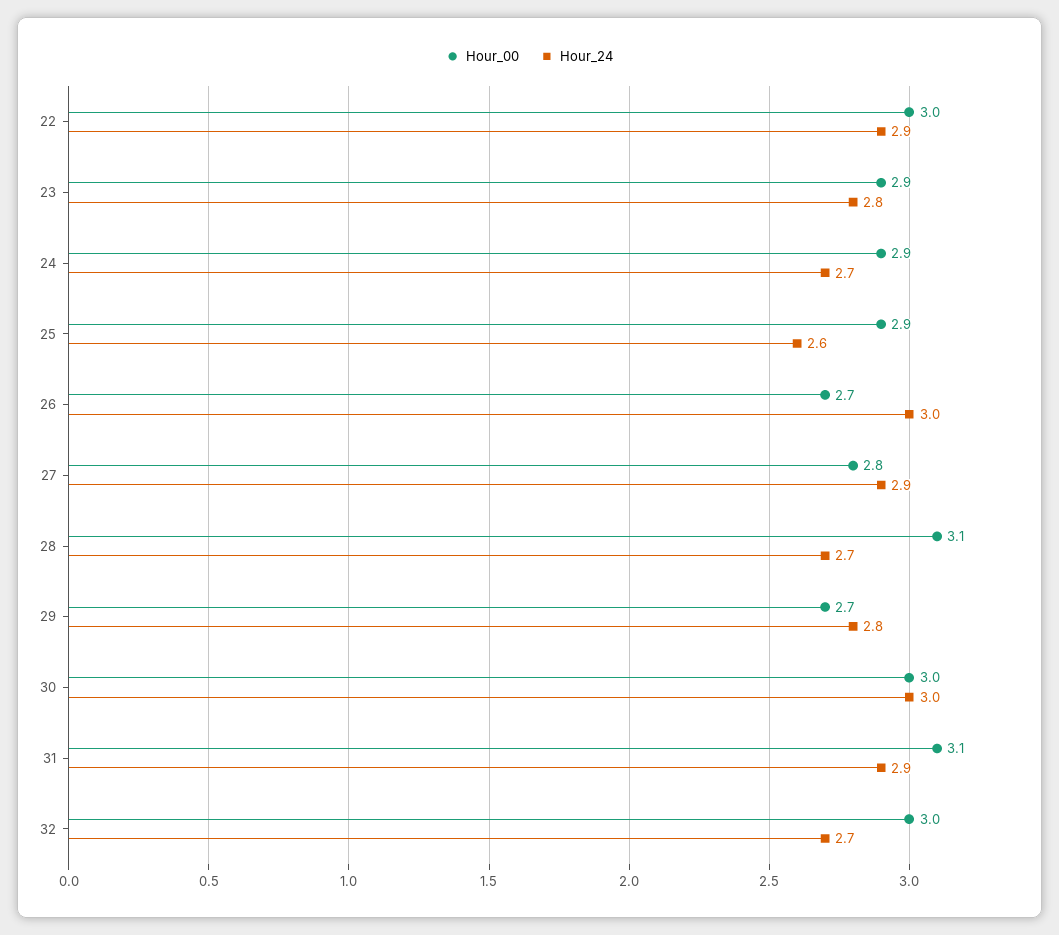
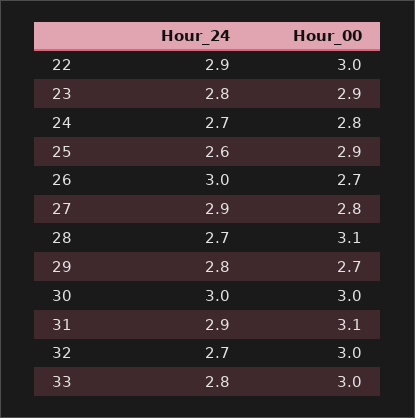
  {
    "Hour_00": {
      "22": 3,
      "23": 2.9,
-     "24": 2.9,
+     "24": 2.8,
      "25": 2.9,
      "26": 2.7,
      "27": 2.8,
      "28": 3.1,
      "29": 2.7,
      "30": 3,
      "31": 3.1,
-     "32": 3
+     "32": 3,
+     "33": 3
    },
    "Hour_24": {
      "22": 2.9,
      "23": 2.8,
      "24": 2.7,
      "25": 2.6,
      "26": 3,
      "27": 2.9,
      "28": 2.7,
      "29": 2.8,
      "30": 3,
      "31": 2.9,
-     "32": 2.7
+     "32": 2.7,
+     "33": 2.8
    }
  }

